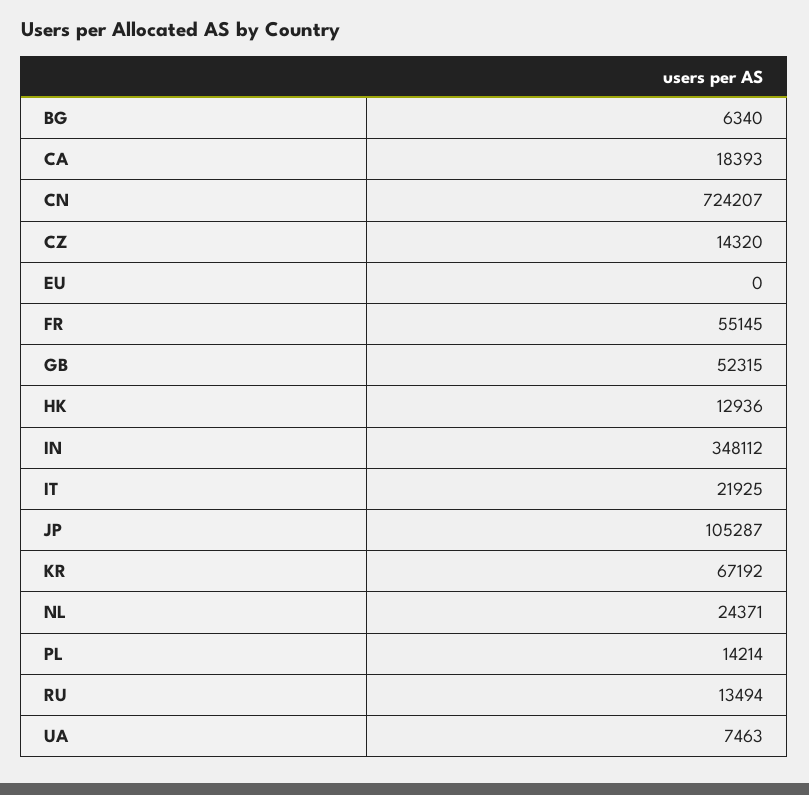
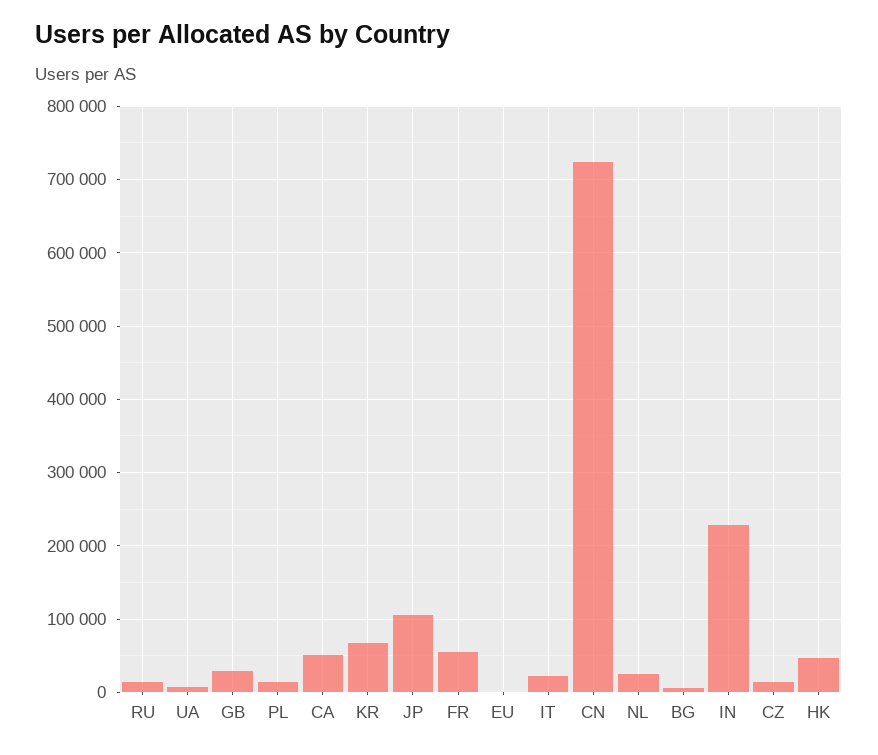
  {
    "BG": 6340,
-   "CA": 18393,
+   "CA": 50000,
    "CN": 724207,
    "CZ": 14320,
    "EU": 0,
    "FR": 55145,
-   "GB": 52315,
+   "GB": 30000,
-   "HK": 12936,
+   "HK": 50000,
-   "IN": 348112,
+   "IN": 230000,
    "IT": 21925,
    "JP": 105287,
    "KR": 67192,
    "NL": 24371,
    "PL": 14214,
    "RU": 13494,
    "UA": 7463
  }

